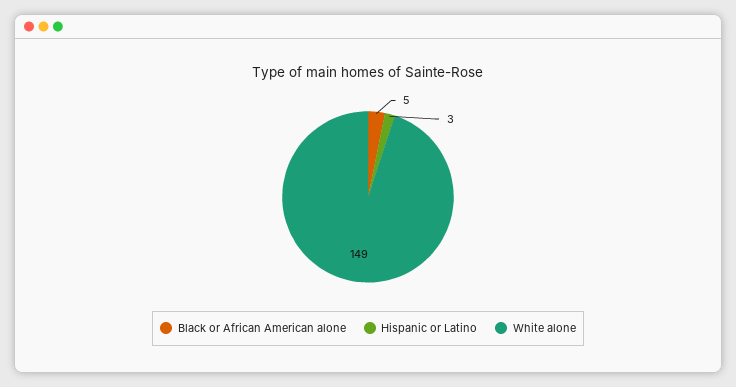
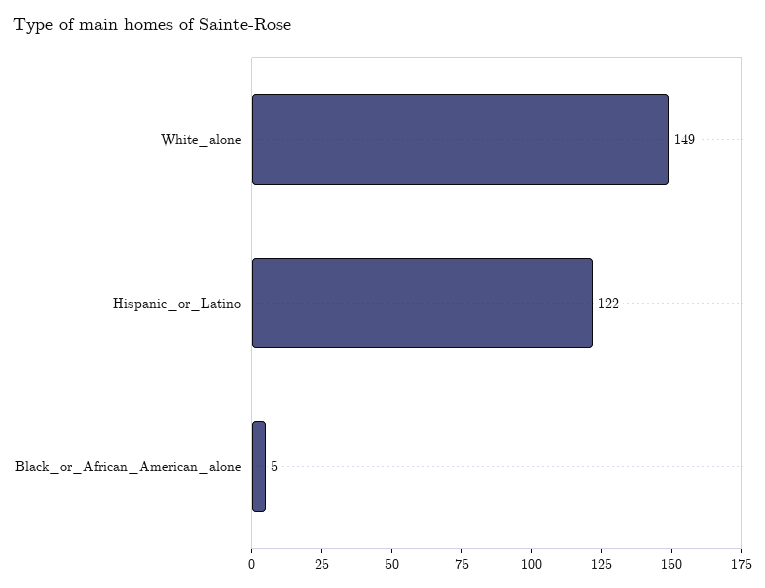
  {
    "Black or African American alone": 5,
-   "Hispanic or Latino": 3,
+   "Hispanic or Latino": 122,
    "White alone": 149
  }

